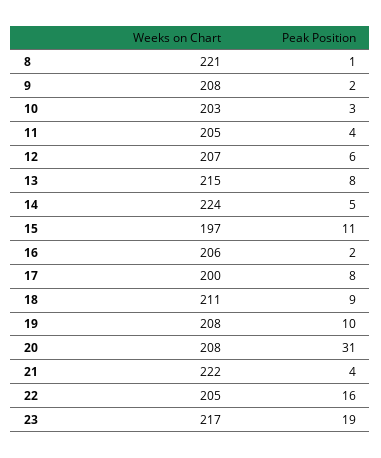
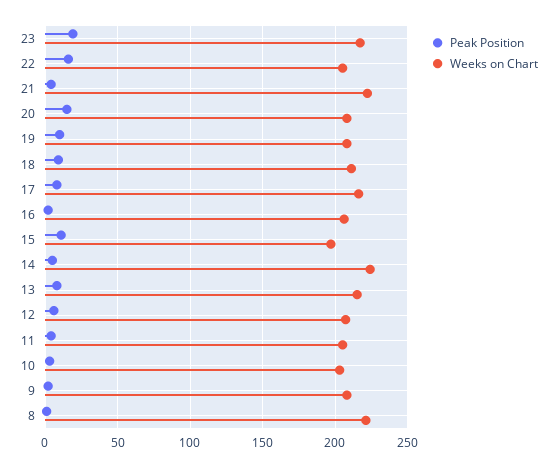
  {
    "Weeks on Chart": {
      "8": 221,
      "9": 208,
      "10": 203,
      "11": 205,
      "12": 207,
      "13": 215,
      "14": 224,
      "15": 197,
      "16": 206,
-     "17": 200,
+     "17": 215,
      "18": 211,
      "19": 208,
      "20": 208,
      "21": 222,
      "22": 205,
      "23": 217
    },
    "Peak Position": {
      "8": 1,
      "9": 2,
      "10": 3,
      "11": 4,
      "12": 6,
      "13": 8,
      "14": 5,
      "15": 11,
      "16": 2,
      "17": 8,
      "18": 9,
      "19": 10,
-     "20": 31,
+     "20": 15,
      "21": 4,
      "22": 16,
      "23": 19
    }
  }

